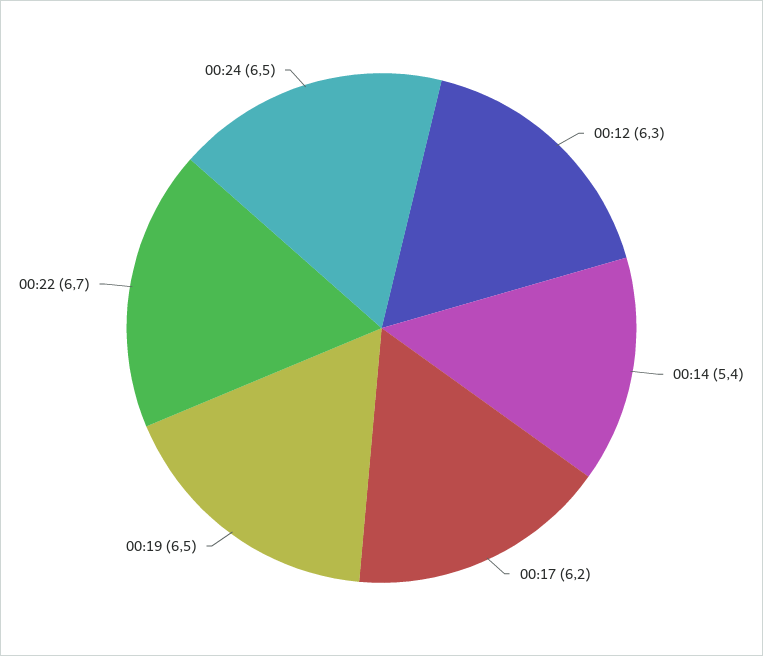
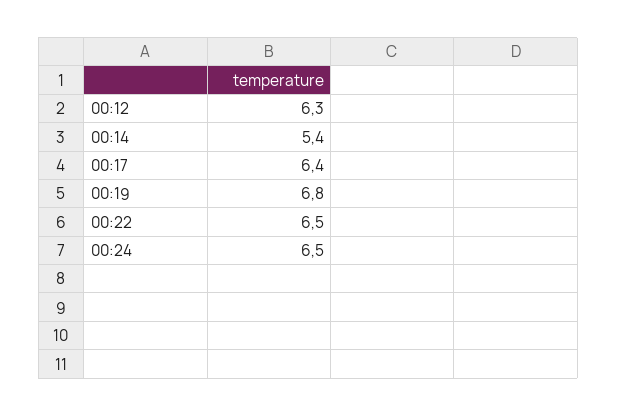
  {
    "00:12": 6.3,
    "00:14": 5.4,
-   "00:17": 6.2,
+   "00:17": 6.4,
-   "00:19": 6.5,
+   "00:19": 6.8,
-   "00:22": 6.7,
+   "00:22": 6.5,
    "00:24": 6.5
  }

